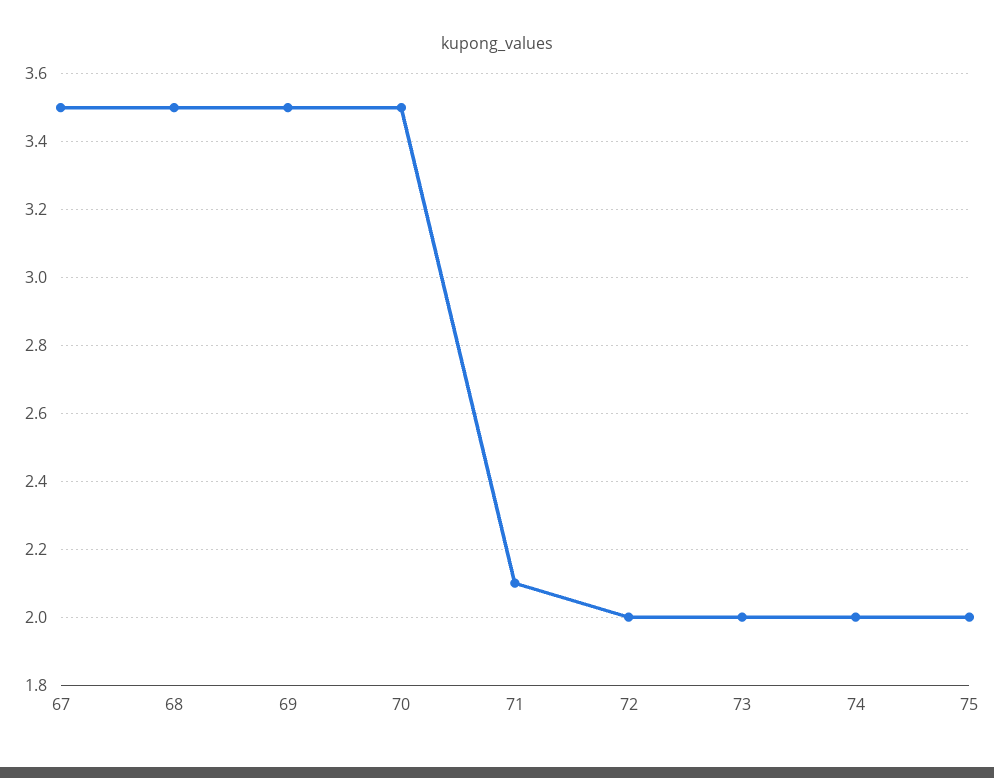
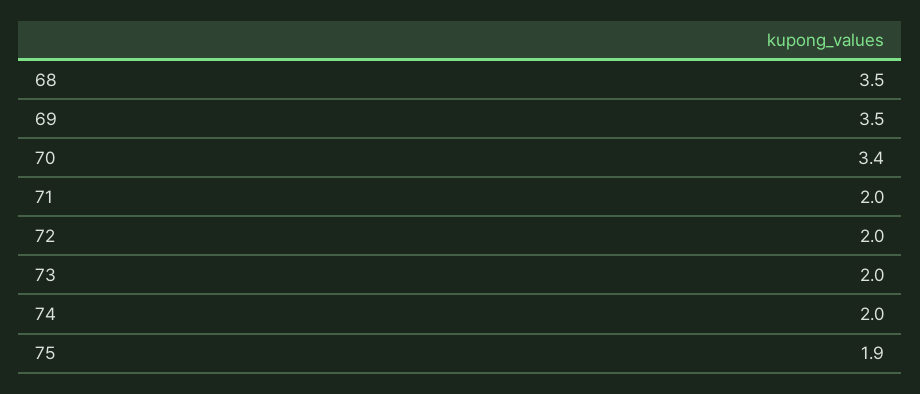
  {
-   "67": 3.5,
    "68": 3.5,
    "69": 3.5,
-   "70": 3.5,
+   "70": 3.4,
-   "71": 2.1,
+   "71": 2,
    "72": 2,
    "73": 2,
    "74": 2,
-   "75": 2
+   "75": 1.9
  }

